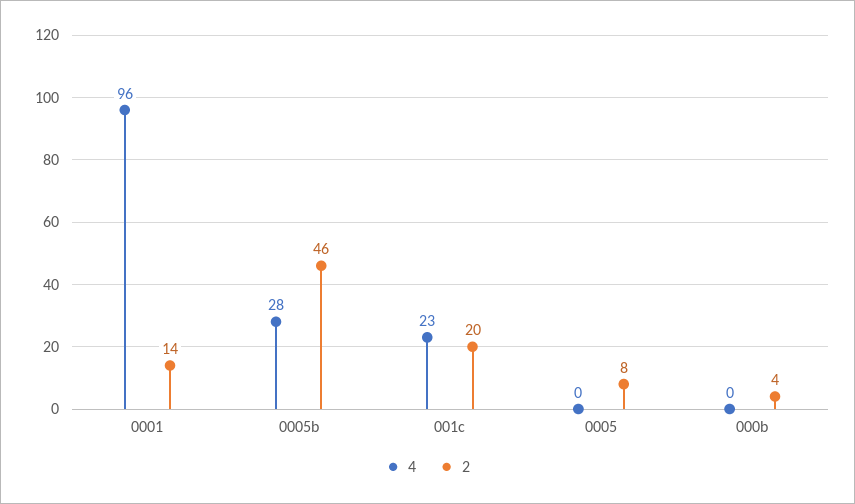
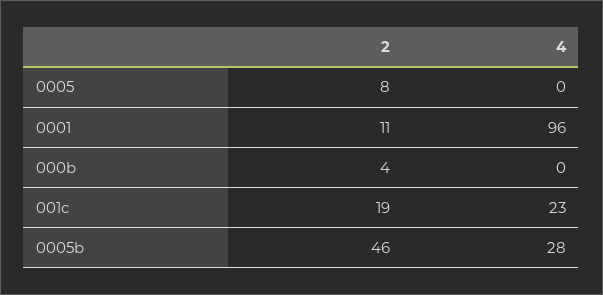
  {
    "4": {
      "0001": 96,
      "0005b": 28,
      "001c": 23,
      "0005": 0,
      "000b": 0
    },
    "2": {
-     "0001": 14,
+     "0001": 11,
      "0005b": 46,
-     "001c": 20,
+     "001c": 19,
      "0005": 8,
      "000b": 4
    }
  }

